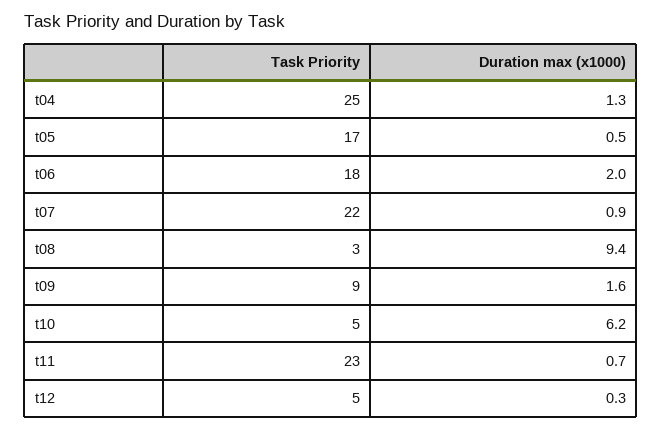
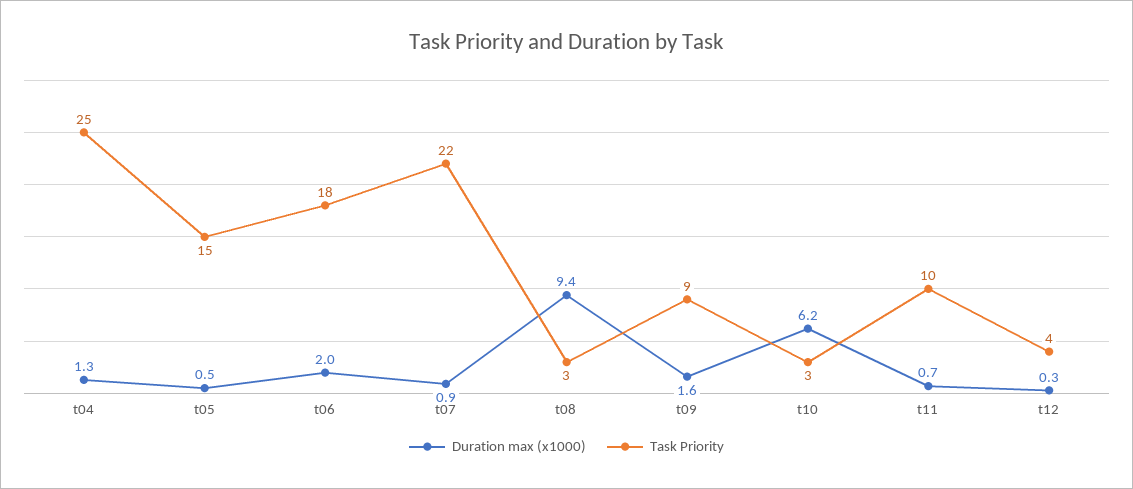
  {
    "Task Priority": {
      "t04": 25,
-     "t05": 17,
+     "t05": 15,
      "t06": 18,
      "t07": 22,
      "t08": 3,
      "t09": 9,
-     "t10": 5,
+     "t10": 3,
-     "t11": 23,
+     "t11": 10,
-     "t12": 5
+     "t12": 4
    },
    "Duration max (x1000)": {
      "t04": 1.3,
      "t05": 0.5,
      "t06": 2,
      "t07": 0.9,
      "t08": 9.4,
      "t09": 1.6,
      "t10": 6.2,
      "t11": 0.7,
      "t12": 0.3
    }
  }

